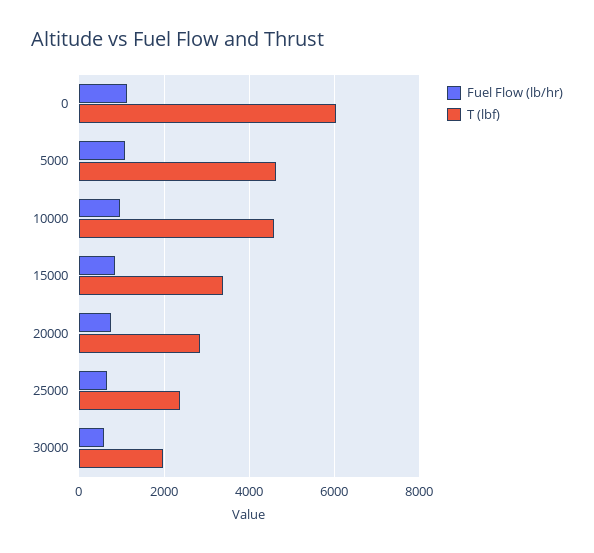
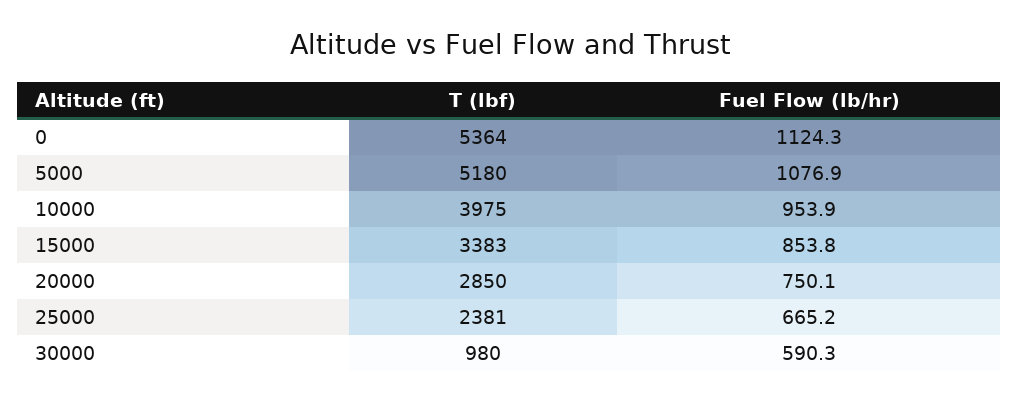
  {
    "Fuel Flow (lb/hr)": {
      "0": 1124.3,
      "5000": 1076.9,
      "10000": 953.9,
      "15000": 853.8,
      "20000": 750.1,
      "25000": 665.2,
      "30000": 590.3
    },
    "T (lbf)": {
-     "0": 6000,
+     "0": 5364,
-     "5000": 4600,
+     "5000": 5180,
-     "10000": 4600,
+     "10000": 3975,
      "15000": 3383,
      "20000": 2850,
      "25000": 2381,
-     "30000": 2000
+     "30000": 980
    }
  }

